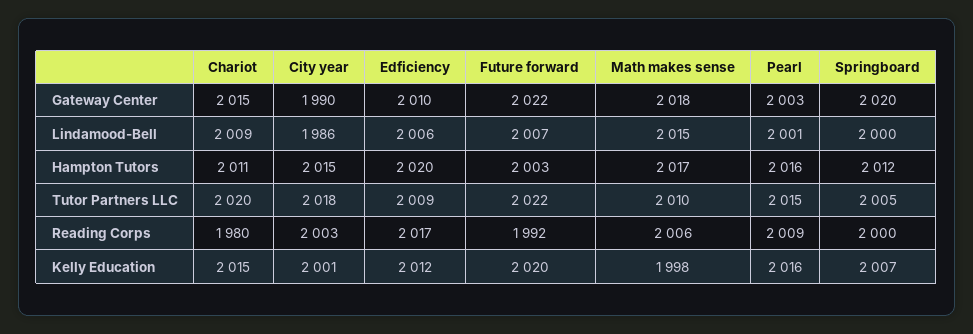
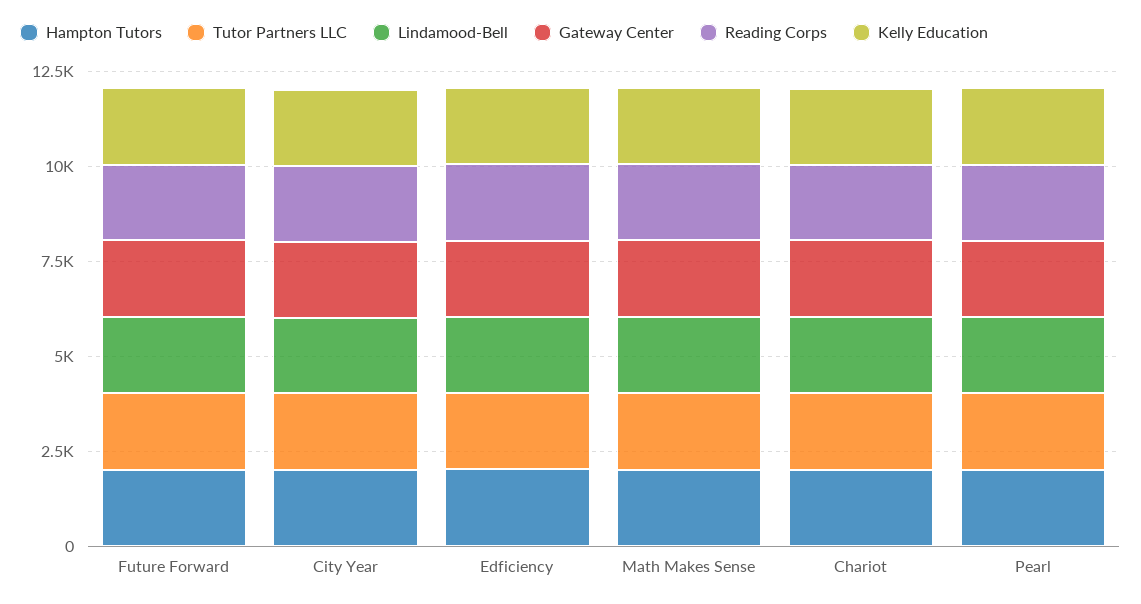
  {
    "Gateway Center": {
      "Chariot": 2015,
      "City year": 1990,
      "Edficiency": 2010,
      "Future forward": 2022,
      "Math makes sense": 2018,
-     "Pearl": 2003,
+     "Pearl": 2003
-     "Springboard": 2020
    },
    "Lindamood-Bell": {
      "Chariot": 2009,
      "City year": 1986,
      "Edficiency": 2006,
      "Future forward": 2007,
      "Math makes sense": 2015,
-     "Pearl": 2001,
+     "Pearl": 2001
-     "Springboard": 2000
    },
    "Hampton Tutors": {
      "Chariot": 2011,
      "City year": 2015,
      "Edficiency": 2020,
      "Future forward": 2003,
      "Math makes sense": 2017,
-     "Pearl": 2016,
+     "Pearl": 2016
-     "Springboard": 2012
    },
    "Tutor Partners LLC": {
      "Chariot": 2020,
      "City year": 2018,
      "Edficiency": 2009,
      "Future forward": 2022,
      "Math makes sense": 2010,
-     "Pearl": 2015,
+     "Pearl": 2015
-     "Springboard": 2005
    },
    "Reading Corps": {
      "Chariot": 1980,
      "City year": 2003,
      "Edficiency": 2017,
      "Future forward": 1992,
      "Math makes sense": 2006,
-     "Pearl": 2009,
+     "Pearl": 2009
-     "Springboard": 2000
    },
    "Kelly Education": {
      "Chariot": 2015,
      "City year": 2001,
      "Edficiency": 2012,
      "Future forward": 2020,
      "Math makes sense": 1998,
-     "Pearl": 2016,
+     "Pearl": 2016
-     "Springboard": 2007
    }
  }

